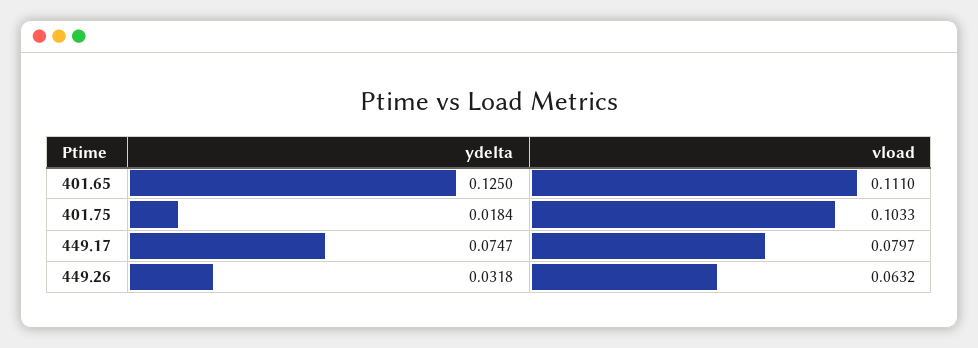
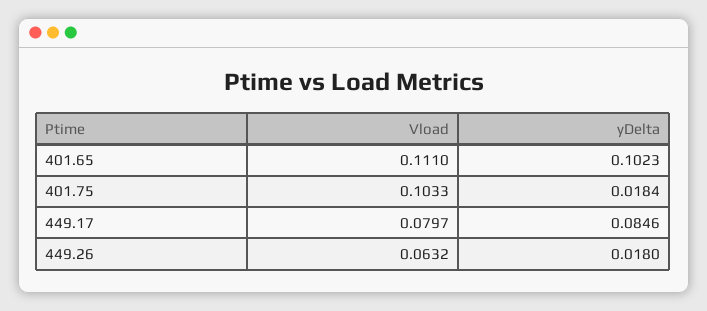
  {
    "ydelta": {
-     "401.65": 0.125,
+     "401.65": 0.1023,
      "401.75": 0.0184,
-     "449.17": 0.0747,
+     "449.17": 0.0846,
-     "449.26": 0.0318
+     "449.26": 0.018
    },
    "vload": {
      "401.65": 0.111,
      "401.75": 0.1033,
      "449.17": 0.0797,
      "449.26": 0.0632
    }
  }

